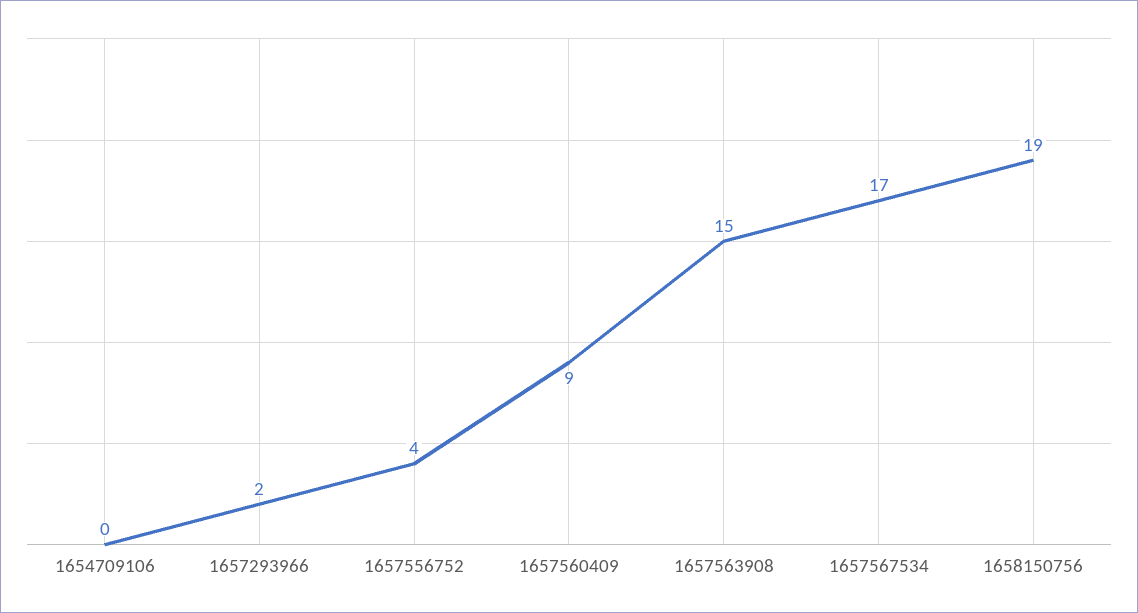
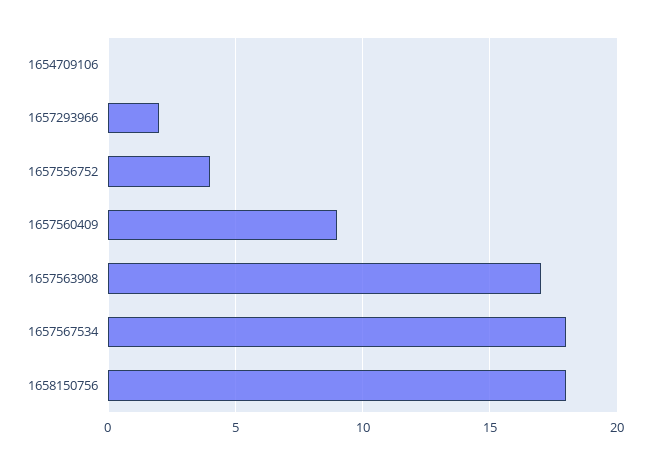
  {
    "1654709106": 0,
    "1657293966": 2,
    "1657556752": 4,
    "1657560409": 9,
-   "1657563908": 15,
+   "1657563908": 17,
-   "1657567534": 17,
+   "1657567534": 18,
-   "1658150756": 19
+   "1658150756": 18
  }

